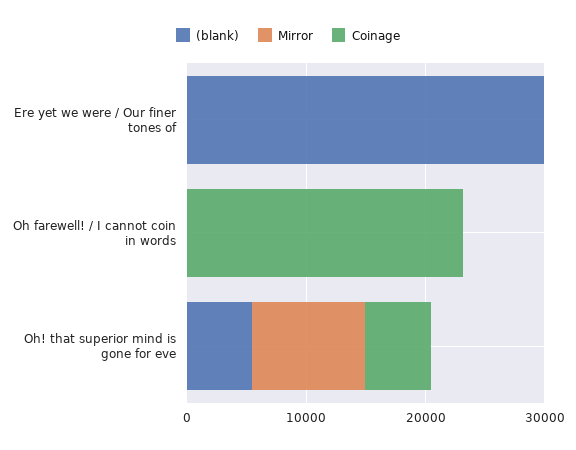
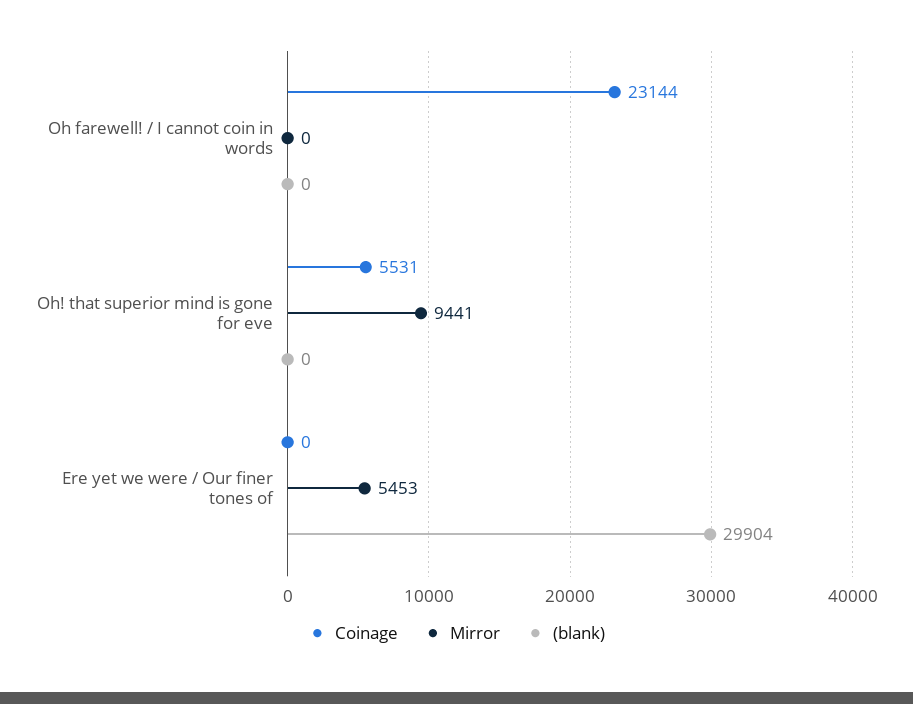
  {
    "(blank)": {
      "Ere yet we were / Our finer tones of": 29904,
      "Oh farewell! / I cannot coin in words": 0,
-     "Oh! that superior mind is gone for eve": 6000
+     "Oh! that superior mind is gone for eve": 0
    },
    "Mirror": {
-     "Ere yet we were / Our finer tones of": 0,
+     "Ere yet we were / Our finer tones of": 5453,
      "Oh farewell! / I cannot coin in words": 0,
      "Oh! that superior mind is gone for eve": 9441
    },
    "Coinage": {
      "Ere yet we were / Our finer tones of": 0,
      "Oh farewell! / I cannot coin in words": 23144,
      "Oh! that superior mind is gone for eve": 5531
    }
  }

